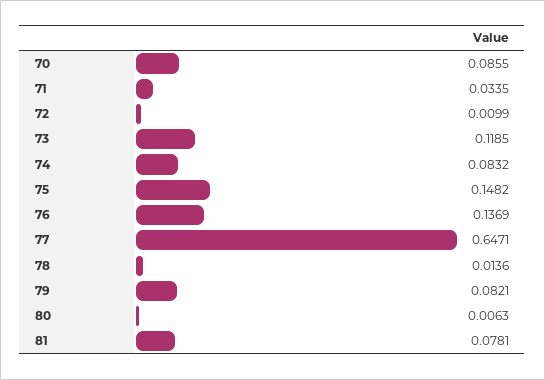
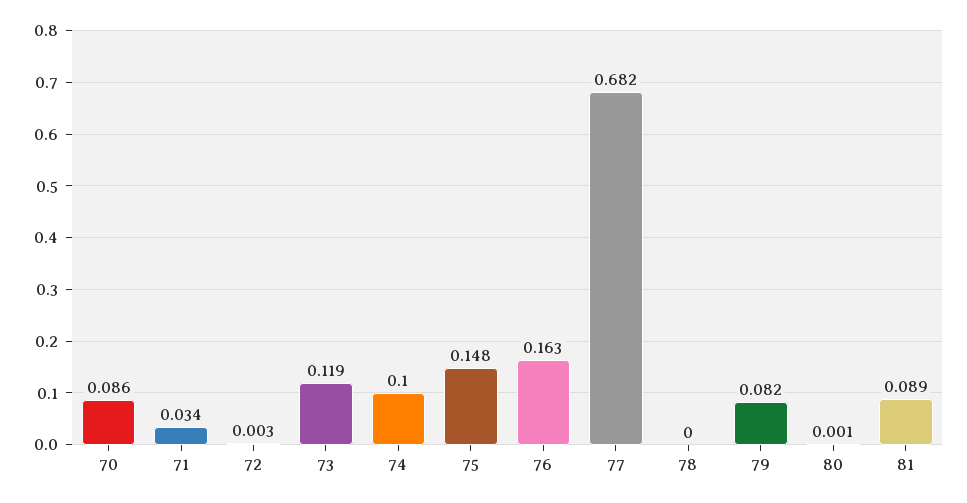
  {
    "70": 0.0855,
    "71": 0.0335,
-   "72": 0.0099,
+   "72": 0.003,
    "73": 0.1185,
-   "74": 0.0832,
+   "74": 0.1,
    "75": 0.1482,
-   "76": 0.1369,
+   "76": 0.163,
-   "77": 0.6471,
+   "77": 0.682,
-   "78": 0.0136,
+   "78": 0,
    "79": 0.0821,
-   "80": 0.0063,
+   "80": 0.001,
-   "81": 0.0781
+   "81": 0.089
  }

